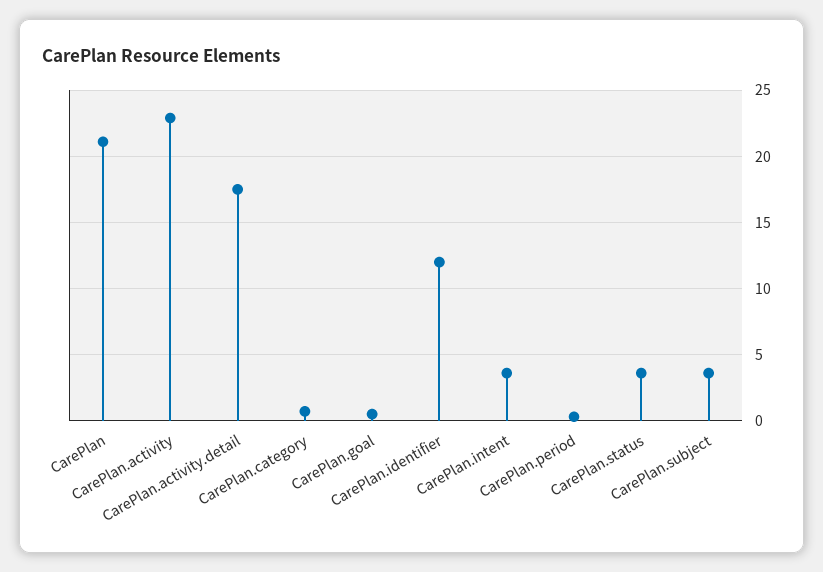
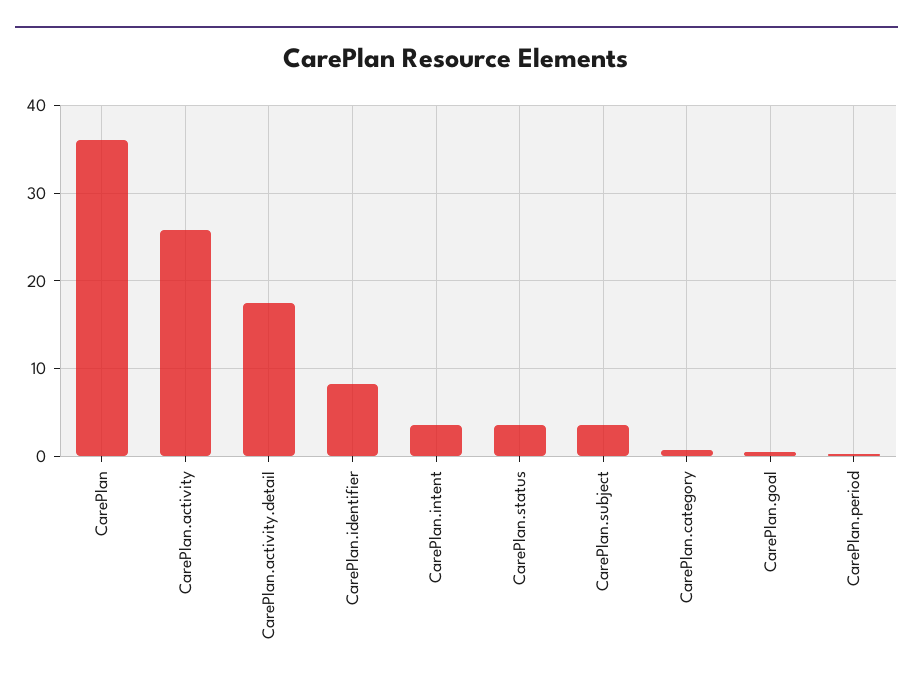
  {
-   "CarePlan": 21,
+   "CarePlan": 36,
-   "CarePlan.activity": 23,
+   "CarePlan.activity": 26,
    "CarePlan.activity.detail": 17.5,
    "CarePlan.category": 0.5,
    "CarePlan.goal": 0.5,
-   "CarePlan.identifier": 12,
+   "CarePlan.identifier": 8,
    "CarePlan.intent": 3.5,
    "CarePlan.period": 0.5,
    "CarePlan.status": 3.5,
    "CarePlan.subject": 3.5
  }

